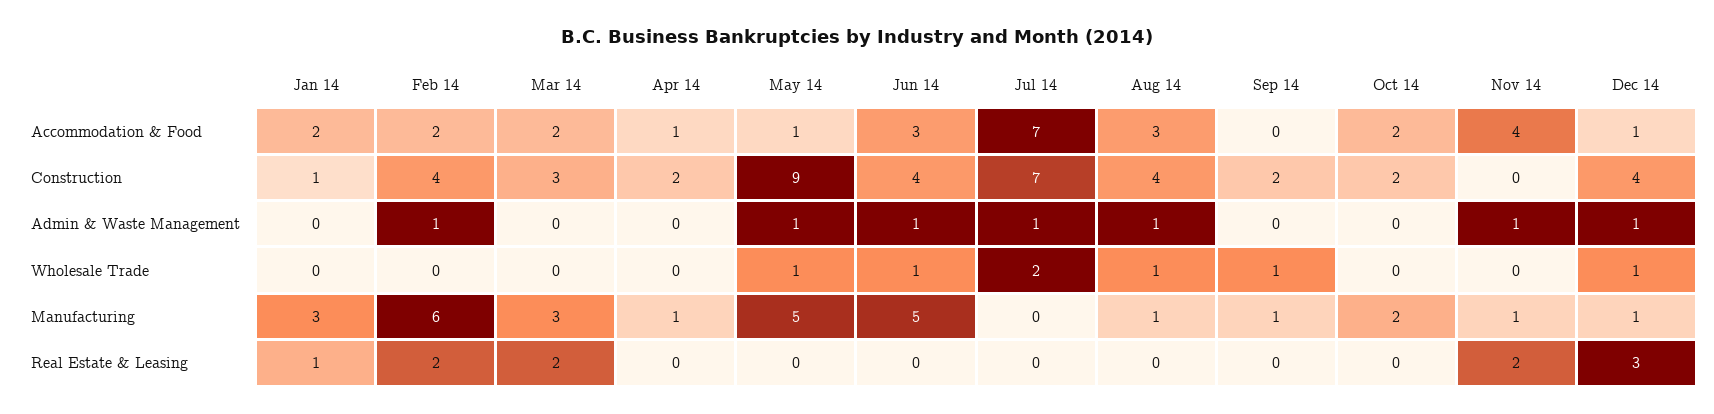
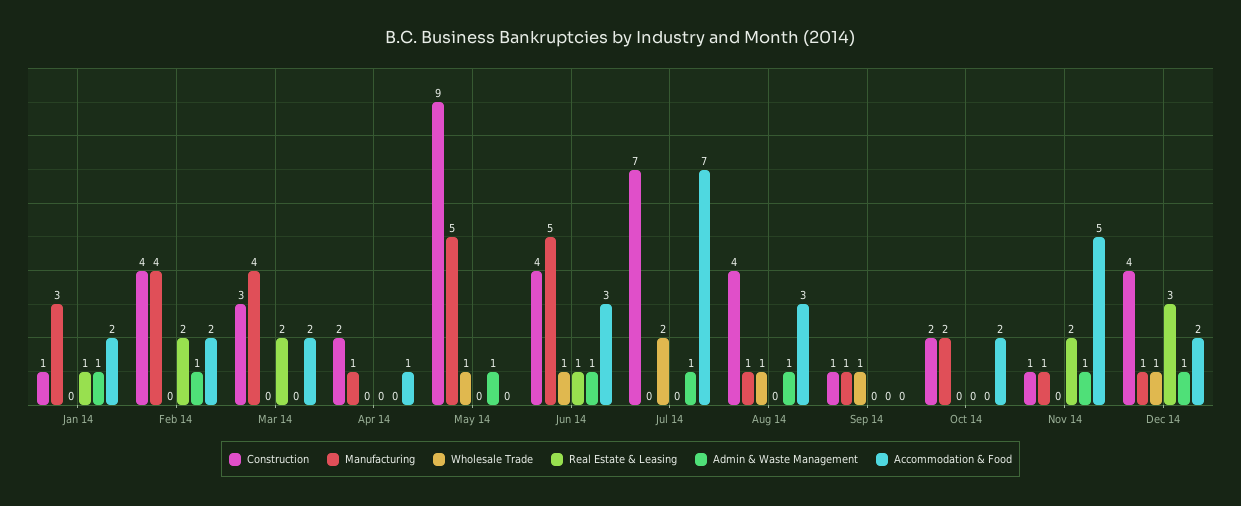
  {
    "Accommodation & Food": {
      "Jan 14": 2,
      "Feb 14": 2,
      "Mar 14": 2,
      "Apr 14": 1,
-     "May 14": 1,
+     "May 14": 0,
      "Jun 14": 3,
      "Jul 14": 7,
      "Aug 14": 3,
      "Sep 14": 0,
      "Oct 14": 2,
-     "Nov 14": 4,
+     "Nov 14": 5,
-     "Dec 14": 1
+     "Dec 14": 2
    },
    "Construction": {
      "Jan 14": 1,
      "Feb 14": 4,
      "Mar 14": 3,
      "Apr 14": 2,
      "May 14": 9,
      "Jun 14": 4,
      "Jul 14": 7,
      "Aug 14": 4,
-     "Sep 14": 2,
+     "Sep 14": 1,
      "Oct 14": 2,
-     "Nov 14": 0,
+     "Nov 14": 1,
      "Dec 14": 4
    },
    "Admin & Waste Management": {
-     "Jan 14": 0,
+     "Jan 14": 1,
      "Feb 14": 1,
      "Mar 14": 0,
      "Apr 14": 0,
      "May 14": 1,
      "Jun 14": 1,
      "Jul 14": 1,
      "Aug 14": 1,
      "Sep 14": 0,
      "Oct 14": 0,
      "Nov 14": 1,
      "Dec 14": 1
    },
    "Wholesale Trade": {
      "Jan 14": 0,
      "Feb 14": 0,
      "Mar 14": 0,
      "Apr 14": 0,
      "May 14": 1,
      "Jun 14": 1,
      "Jul 14": 2,
      "Aug 14": 1,
      "Sep 14": 1,
      "Oct 14": 0,
      "Nov 14": 0,
      "Dec 14": 1
    },
    "Manufacturing": {
      "Jan 14": 3,
-     "Feb 14": 6,
+     "Feb 14": 4,
-     "Mar 14": 3,
+     "Mar 14": 4,
      "Apr 14": 1,
      "May 14": 5,
      "Jun 14": 5,
      "Jul 14": 0,
      "Aug 14": 1,
      "Sep 14": 1,
      "Oct 14": 2,
      "Nov 14": 1,
      "Dec 14": 1
    },
    "Real Estate & Leasing": {
      "Jan 14": 1,
      "Feb 14": 2,
      "Mar 14": 2,
      "Apr 14": 0,
      "May 14": 0,
-     "Jun 14": 0,
+     "Jun 14": 1,
      "Jul 14": 0,
      "Aug 14": 0,
      "Sep 14": 0,
      "Oct 14": 0,
      "Nov 14": 2,
      "Dec 14": 3
    }
  }

